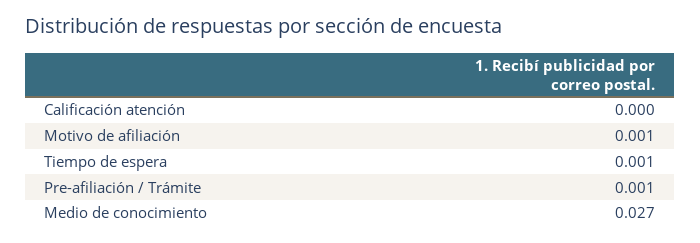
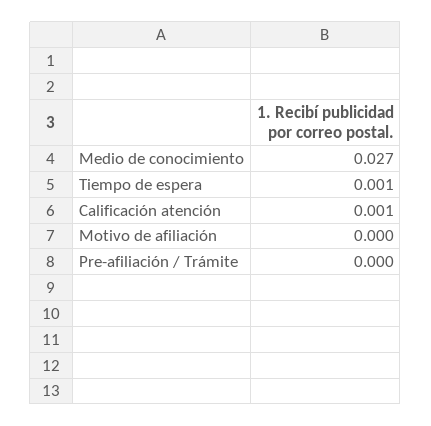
  {
-   "Calificación atención": 0,
+   "Calificación atención": 0.001,
-   "Motivo de afiliación": 0.001,
+   "Motivo de afiliación": 0,
    "Tiempo de espera": 0.001,
-   "Pre-afiliación / Trámite": 0.001,
+   "Pre-afiliación / Trámite": 0,
    "Medio de conocimiento": 0.027
  }

